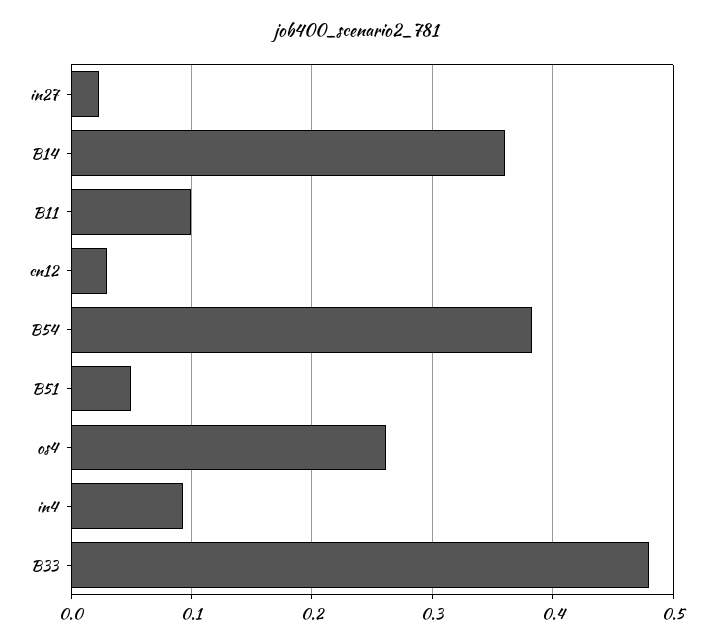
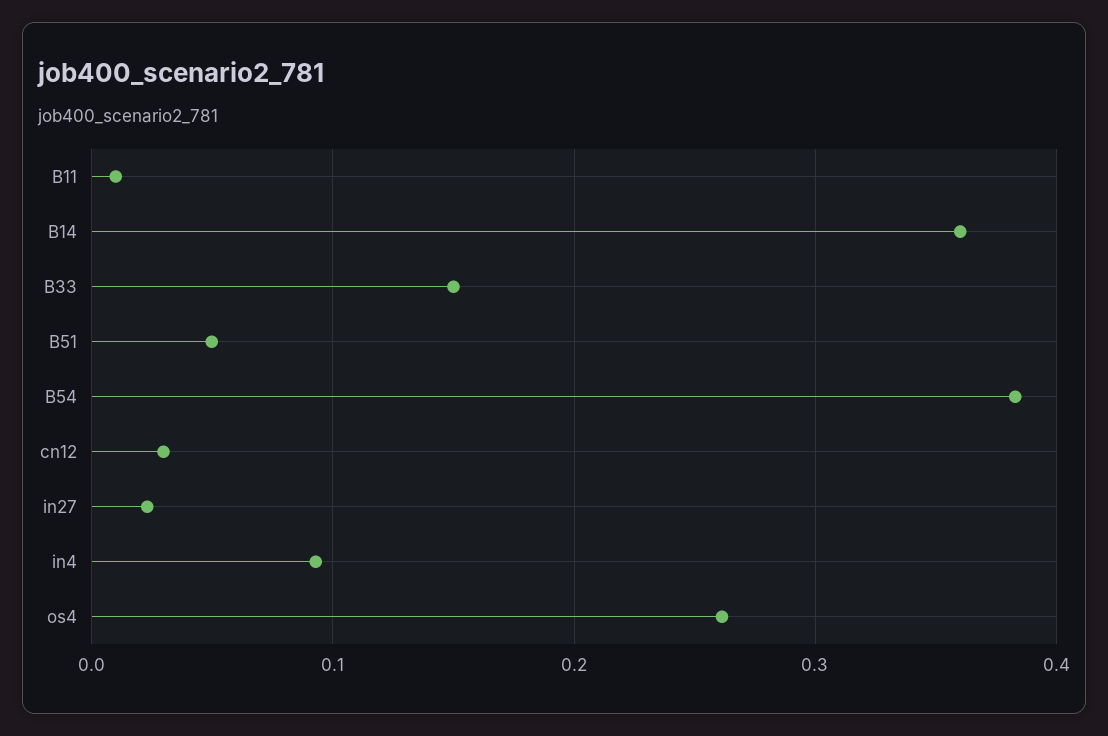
  {
    "in27": 0.02,
    "B14": 0.36,
-   "B11": 0.1,
+   "B11": 0.01,
    "cn12": 0.03,
    "B54": 0.38,
    "B51": 0.05,
    "os4": 0.26,
    "in4": 0.09,
-   "B33": 0.48
+   "B33": 0.15
  }

